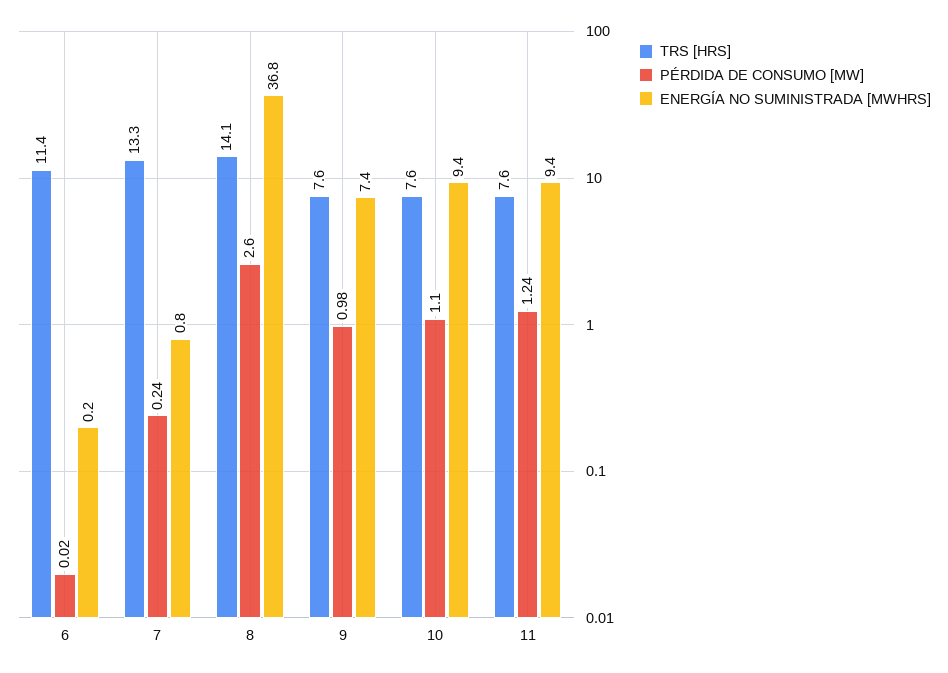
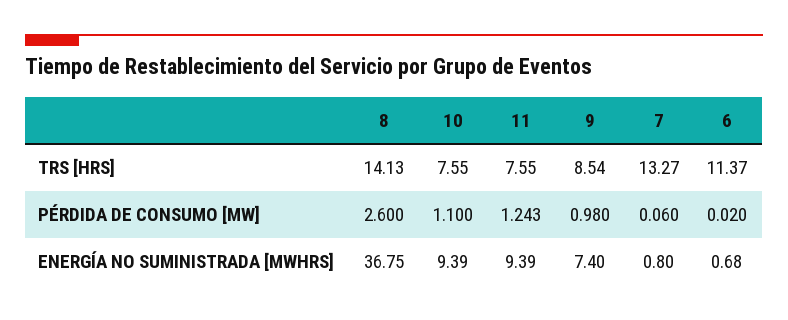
  {
    "TRS [HRS]": {
      "6": 11.37,
      "7": 13.27,
      "8": 14.13,
-     "9": 7.6,
+     "9": 8.54,
      "10": 7.55,
      "11": 7.55
    },
    "PÉRDIDA DE CONSUMO [MW]": {
      "6": 0.02,
-     "7": 0.24,
+     "7": 0.06,
      "8": 2.6,
      "9": 0.98,
      "10": 1.1,
      "11": 1.243
    },
    "ENERGÍA NO SUMINISTRADA [MWHRS]": {
-     "6": 0.2,
+     "6": 0.68,
      "7": 0.8,
      "8": 36.75,
      "9": 7.4,
      "10": 9.39,
      "11": 9.39
    }
  }

